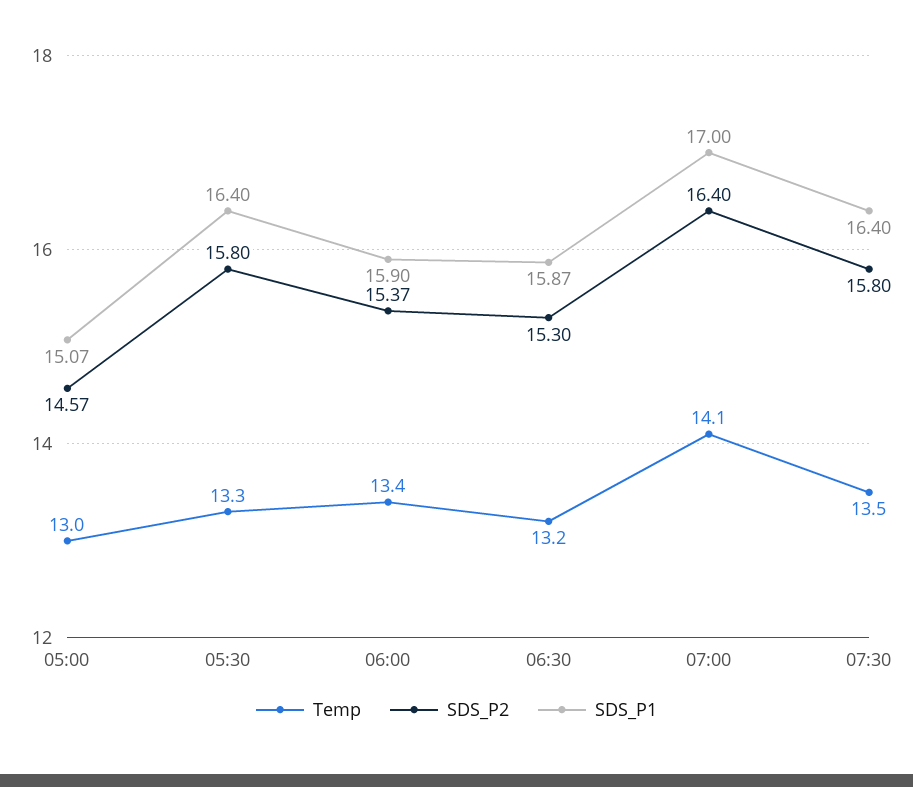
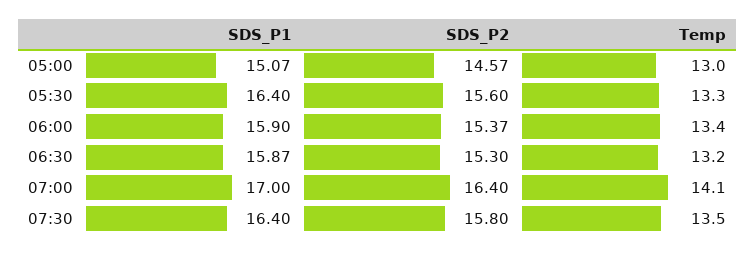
  {
    "Temp": {
      "05:00": 13,
      "05:30": 13.3,
      "06:00": 13.4,
      "06:30": 13.2,
      "07:00": 14.1,
      "07:30": 13.5
    },
    "SDS_P2": {
      "05:00": 14.57,
-     "05:30": 15.8,
+     "05:30": 15.6,
      "06:00": 15.37,
      "06:30": 15.3,
      "07:00": 16.4,
      "07:30": 15.8
    },
    "SDS_P1": {
      "05:00": 15.07,
      "05:30": 16.4,
      "06:00": 15.9,
      "06:30": 15.87,
      "07:00": 17,
      "07:30": 16.4
    }
  }

